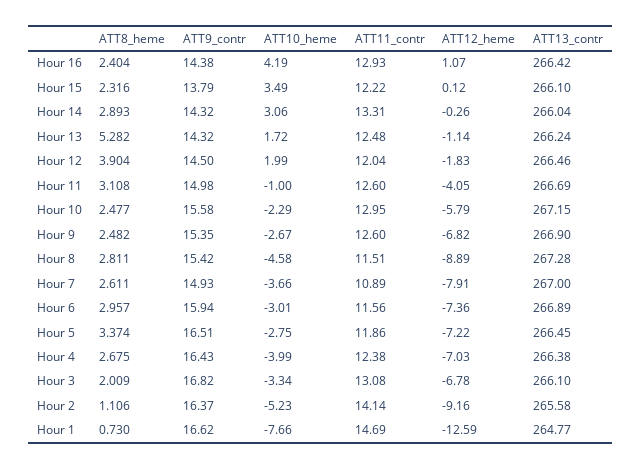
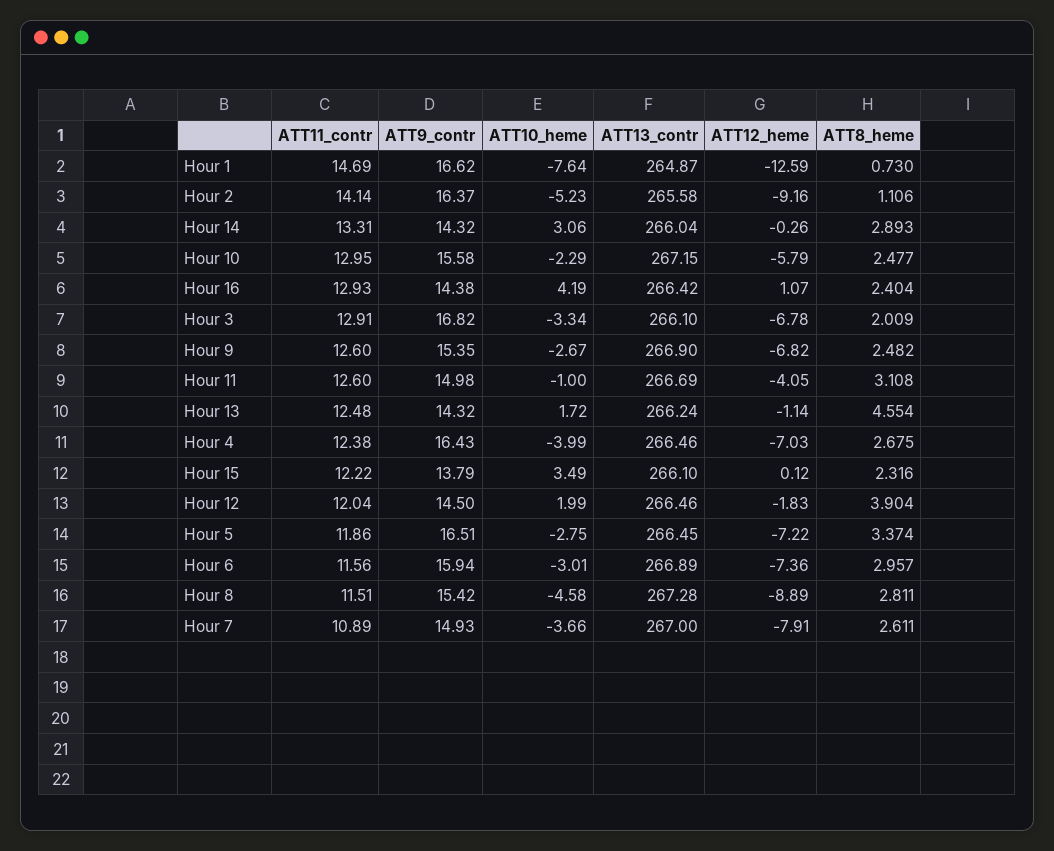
  {
    "ATT8_heme": {
      "Hour 16": 2.404,
      "Hour 15": 2.316,
      "Hour 14": 2.893,
-     "Hour 13": 5.282,
+     "Hour 13": 4.554,
      "Hour 12": 3.904,
      "Hour 11": 3.108,
      "Hour 10": 2.477,
      "Hour 9": 2.482,
      "Hour 8": 2.811,
      "Hour 7": 2.611,
      "Hour 6": 2.957,
      "Hour 5": 3.374,
      "Hour 4": 2.675,
      "Hour 3": 2.009,
      "Hour 2": 1.106,
      "Hour 1": 0.73
    },
    "ATT9_contr": {
      "Hour 16": 14.38,
      "Hour 15": 13.79,
      "Hour 14": 14.32,
      "Hour 13": 14.32,
      "Hour 12": 14.5,
      "Hour 11": 14.98,
      "Hour 10": 15.58,
      "Hour 9": 15.35,
      "Hour 8": 15.42,
      "Hour 7": 14.93,
      "Hour 6": 15.94,
      "Hour 5": 16.51,
      "Hour 4": 16.43,
      "Hour 3": 16.82,
      "Hour 2": 16.37,
      "Hour 1": 16.62
    },
    "ATT10_heme": {
      "Hour 16": 4.19,
      "Hour 15": 3.49,
      "Hour 14": 3.06,
      "Hour 13": 1.72,
      "Hour 12": 1.99,
      "Hour 11": -1,
      "Hour 10": -2.29,
      "Hour 9": -2.67,
      "Hour 8": -4.58,
      "Hour 7": -3.66,
      "Hour 6": -3.01,
      "Hour 5": -2.75,
      "Hour 4": -3.99,
      "Hour 3": -3.34,
      "Hour 2": -5.23,
-     "Hour 1": -7.66
+     "Hour 1": -7.64
    },
    "ATT11_contr": {
      "Hour 16": 12.93,
      "Hour 15": 12.22,
      "Hour 14": 13.31,
      "Hour 13": 12.48,
      "Hour 12": 12.04,
      "Hour 11": 12.6,
      "Hour 10": 12.95,
      "Hour 9": 12.6,
      "Hour 8": 11.51,
      "Hour 7": 10.89,
      "Hour 6": 11.56,
      "Hour 5": 11.86,
      "Hour 4": 12.38,
-     "Hour 3": 13.08,
+     "Hour 3": 12.91,
      "Hour 2": 14.14,
      "Hour 1": 14.69
    },
    "ATT12_heme": {
      "Hour 16": 1.07,
      "Hour 15": 0.12,
      "Hour 14": -0.26,
      "Hour 13": -1.14,
      "Hour 12": -1.83,
      "Hour 11": -4.05,
      "Hour 10": -5.79,
      "Hour 9": -6.82,
      "Hour 8": -8.89,
      "Hour 7": -7.91,
      "Hour 6": -7.36,
      "Hour 5": -7.22,
      "Hour 4": -7.03,
      "Hour 3": -6.78,
      "Hour 2": -9.16,
      "Hour 1": -12.59
    },
    "ATT13_contr": {
      "Hour 16": 266.42,
      "Hour 15": 266.1,
      "Hour 14": 266.04,
      "Hour 13": 266.24,
      "Hour 12": 266.46,
      "Hour 11": 266.69,
      "Hour 10": 267.15,
      "Hour 9": 266.9,
      "Hour 8": 267.28,
      "Hour 7": 267,
      "Hour 6": 266.89,
      "Hour 5": 266.45,
-     "Hour 4": 266.38,
+     "Hour 4": 266.46,
      "Hour 3": 266.1,
      "Hour 2": 265.58,
-     "Hour 1": 264.77
+     "Hour 1": 264.87
    }
  }

